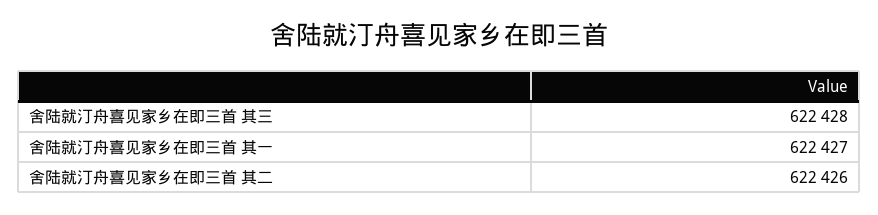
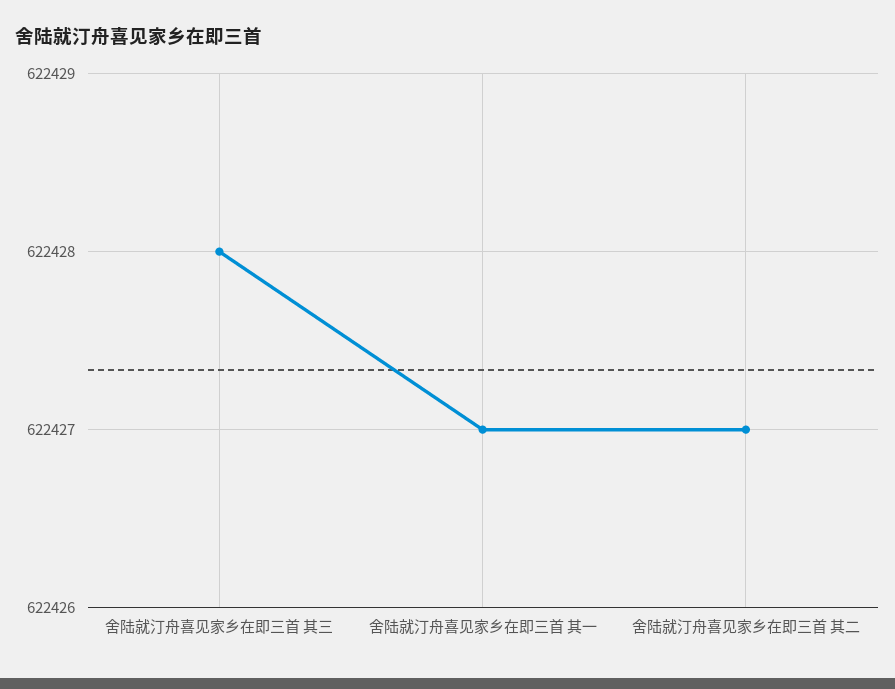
  {
    "舍陆就汀舟喜见家乡在即三首 其三": 622428,
    "舍陆就汀舟喜见家乡在即三首 其一": 622427,
-   "舍陆就汀舟喜见家乡在即三首 其二": 622426
+   "舍陆就汀舟喜见家乡在即三首 其二": 622427
  }

